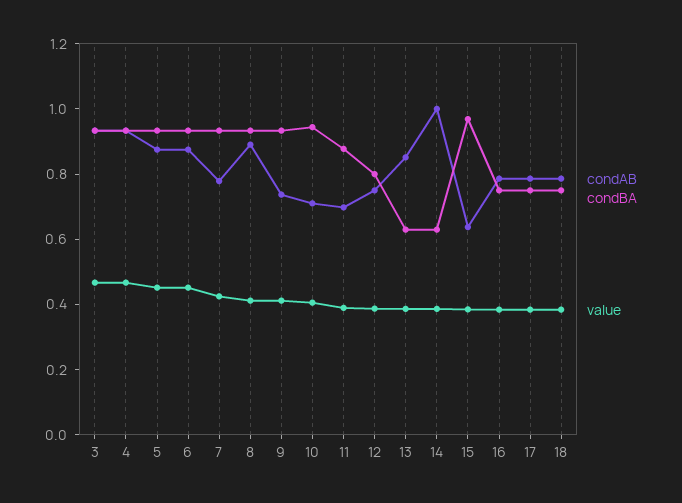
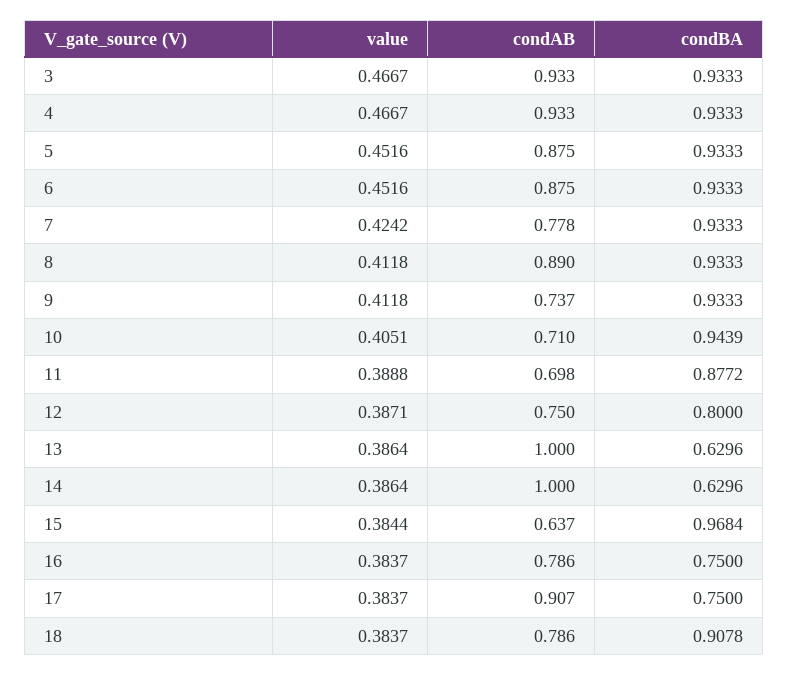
  {
    "condAB": {
      "3": 0.933,
      "4": 0.933,
      "5": 0.875,
      "6": 0.875,
      "7": 0.778,
      "8": 0.89,
      "9": 0.737,
      "10": 0.71,
      "11": 0.698,
      "12": 0.75,
-     "13": 0.85,
+     "13": 1,
      "14": 1,
      "15": 0.637,
      "16": 0.786,
-     "17": 0.8,
+     "17": 0.907,
      "18": 0.786
    },
    "condBA": {
      "3": 0.9333,
      "4": 0.9333,
      "5": 0.9333,
      "6": 0.9333,
      "7": 0.9333,
      "8": 0.9333,
      "9": 0.9333,
      "10": 0.9439,
      "11": 0.8772,
      "12": 0.8,
      "13": 0.6296,
      "14": 0.6296,
      "15": 0.9684,
      "16": 0.75,
      "17": 0.75,
-     "18": 0.75
+     "18": 0.9078
    },
    "value": {
      "3": 0.4667,
      "4": 0.4667,
      "5": 0.4516,
      "6": 0.4516,
      "7": 0.4242,
      "8": 0.4118,
      "9": 0.4118,
      "10": 0.4051,
      "11": 0.3888,
      "12": 0.3871,
      "13": 0.3864,
      "14": 0.3864,
      "15": 0.3844,
      "16": 0.3837,
      "17": 0.3837,
      "18": 0.3837
    }
  }

